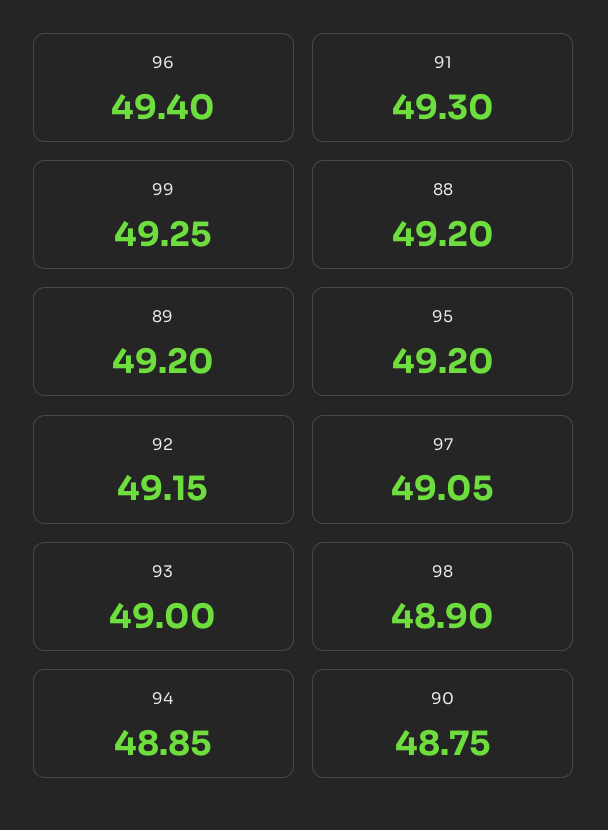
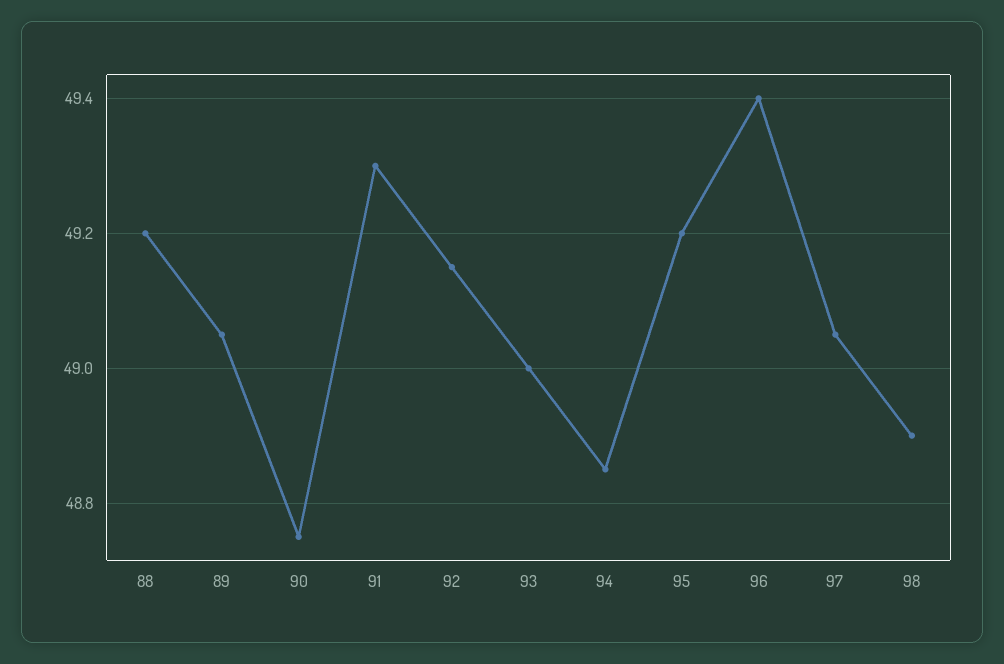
  {
    "96": 49.4,
    "91": 49.3,
-   "99": 49.25,
    "88": 49.2,
-   "89": 49.2,
+   "89": 49.05,
    "95": 49.2,
    "92": 49.15,
    "97": 49.05,
    "93": 49,
    "98": 48.9,
    "94": 48.85,
    "90": 48.75
  }

